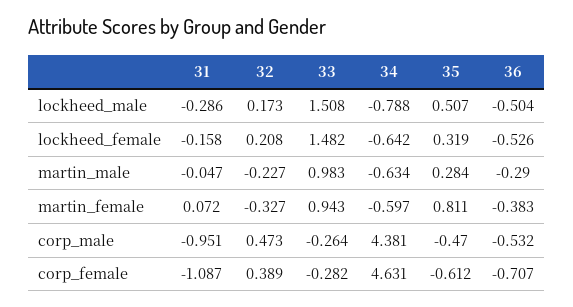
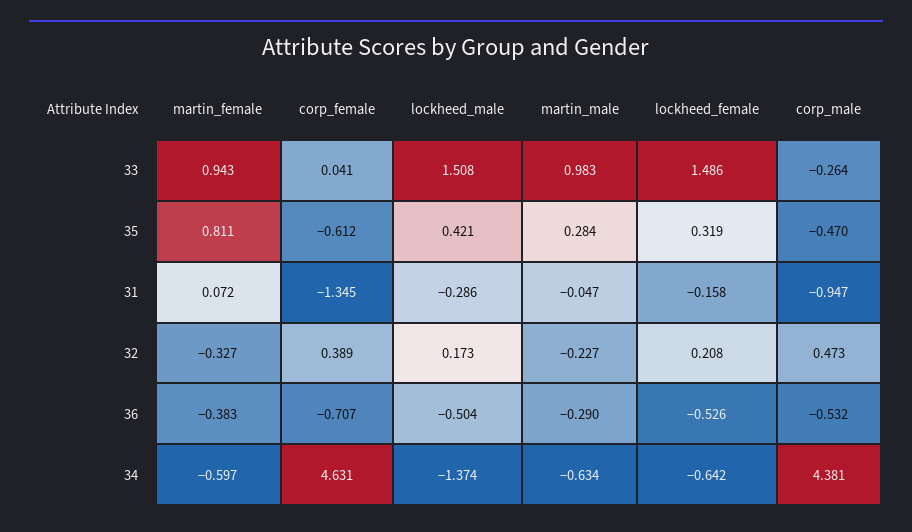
  {
    "31": {
      "lockheed_male": -0.286,
      "lockheed_female": -0.158,
      "martin_male": -0.047,
      "martin_female": 0.072,
-     "corp_male": -0.951,
+     "corp_male": -0.947,
-     "corp_female": -1.087
+     "corp_female": -1.345
    },
    "32": {
      "lockheed_male": 0.173,
      "lockheed_female": 0.208,
      "martin_male": -0.227,
      "martin_female": -0.327,
      "corp_male": 0.473,
      "corp_female": 0.389
    },
    "33": {
      "lockheed_male": 1.508,
-     "lockheed_female": 1.482,
+     "lockheed_female": 1.486,
      "martin_male": 0.983,
      "martin_female": 0.943,
      "corp_male": -0.264,
-     "corp_female": -0.282
+     "corp_female": 0.041
    },
    "34": {
-     "lockheed_male": -0.788,
+     "lockheed_male": -1.374,
      "lockheed_female": -0.642,
      "martin_male": -0.634,
      "martin_female": -0.597,
      "corp_male": 4.381,
      "corp_female": 4.631
    },
    "35": {
-     "lockheed_male": 0.507,
+     "lockheed_male": 0.421,
      "lockheed_female": 0.319,
      "martin_male": 0.284,
      "martin_female": 0.811,
      "corp_male": -0.47,
      "corp_female": -0.612
    },
    "36": {
      "lockheed_male": -0.504,
      "lockheed_female": -0.526,
      "martin_male": -0.29,
      "martin_female": -0.383,
      "corp_male": -0.532,
      "corp_female": -0.707
    }
  }

